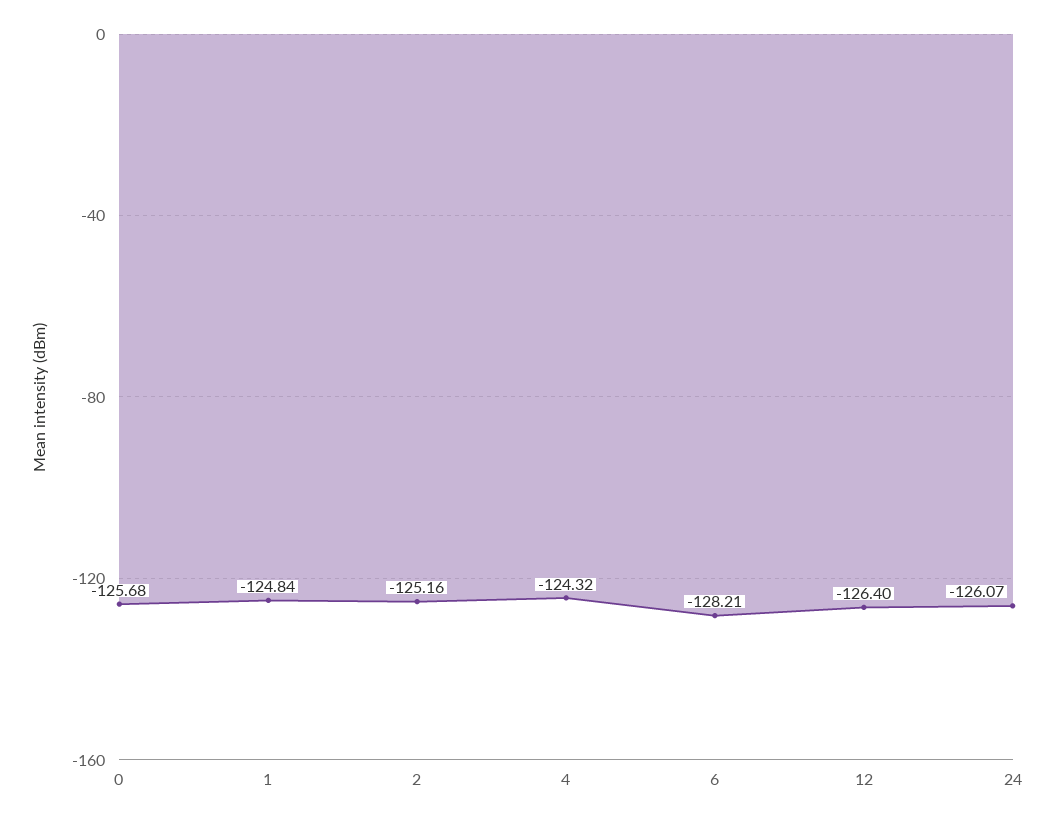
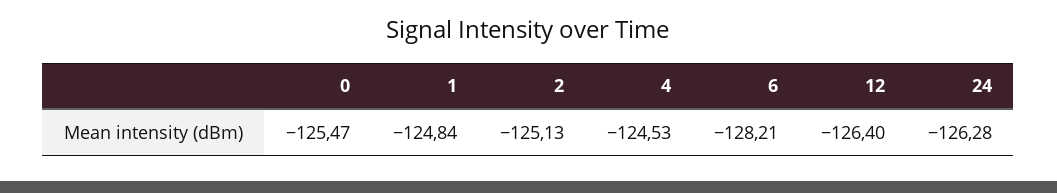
  {
-   "0": -125.68,
+   "0": -125.47,
    "1": -124.84,
-   "2": -125.16,
+   "2": -125.13,
-   "4": -124.32,
+   "4": -124.53,
    "6": -128.21,
    "12": -126.4,
-   "24": -126.07
+   "24": -126.28
  }

